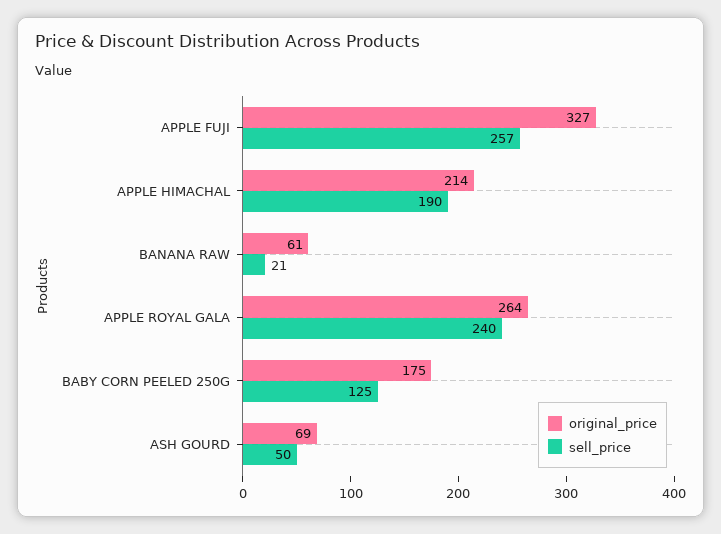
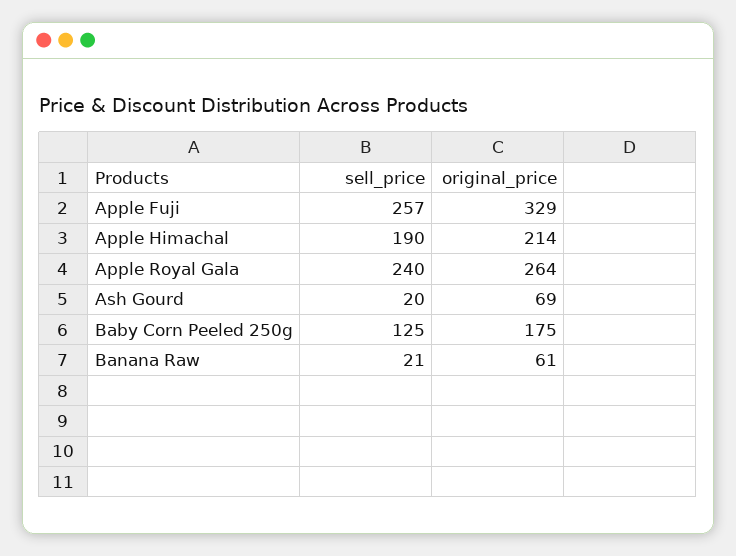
  {
    "original_price": {
-     "APPLE FUJI": 327,
+     "APPLE FUJI": 329,
      "APPLE HIMACHAL": 214,
      "BANANA RAW": 61,
      "APPLE ROYAL GALA": 264,
      "BABY CORN PEELED 250G": 175,
      "ASH GOURD": 69
    },
    "sell_price": {
      "APPLE FUJI": 257,
      "APPLE HIMACHAL": 190,
      "BANANA RAW": 21,
      "APPLE ROYAL GALA": 240,
      "BABY CORN PEELED 250G": 125,
-     "ASH GOURD": 50
+     "ASH GOURD": 20
    }
  }

